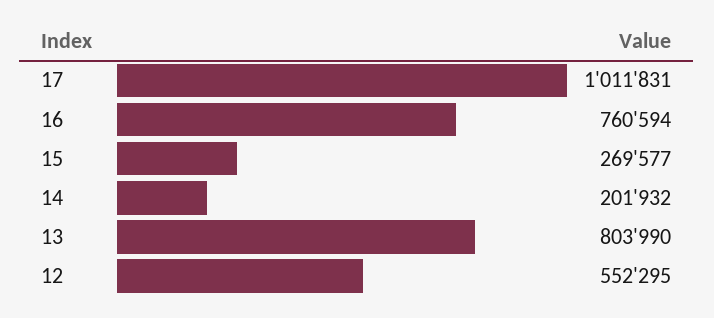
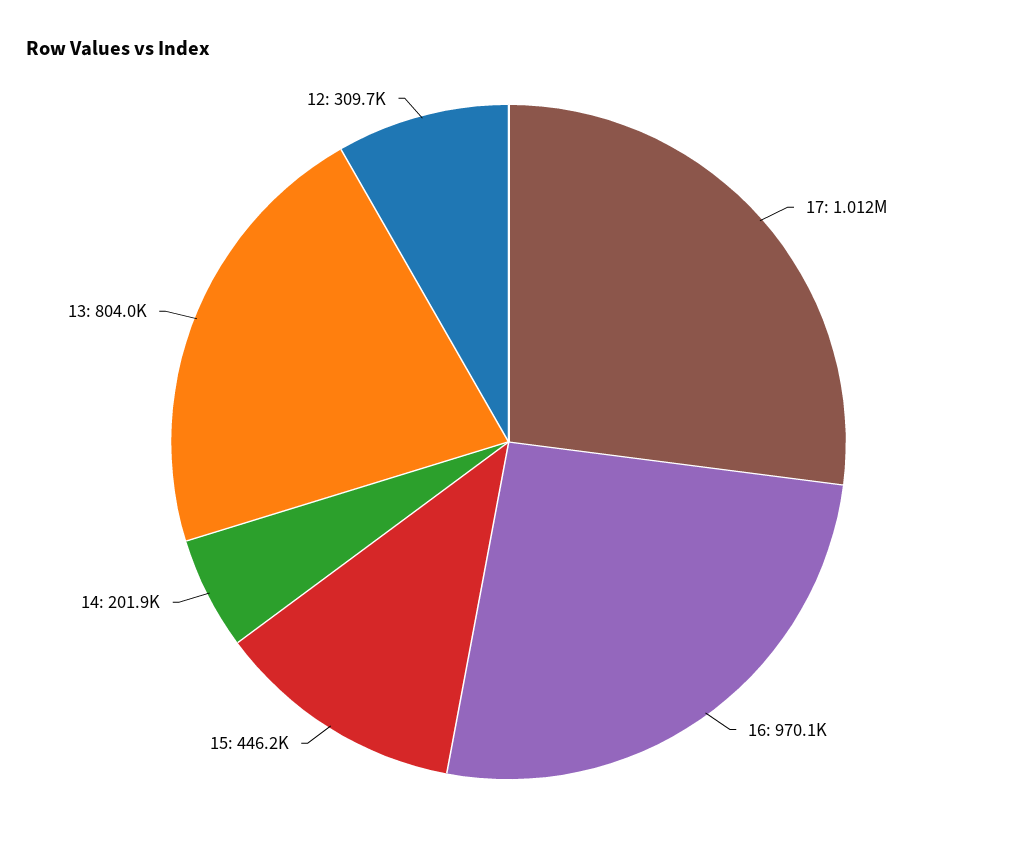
  {
    "17": 1011831,
-   "16": 760594,
+   "16": 970100,
-   "15": 269577,
+   "15": 446200,
    "14": 201932,
    "13": 803990,
-   "12": 552295
+   "12": 309700
  }

